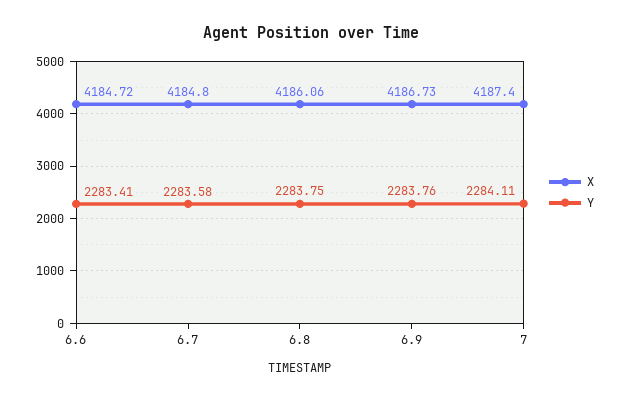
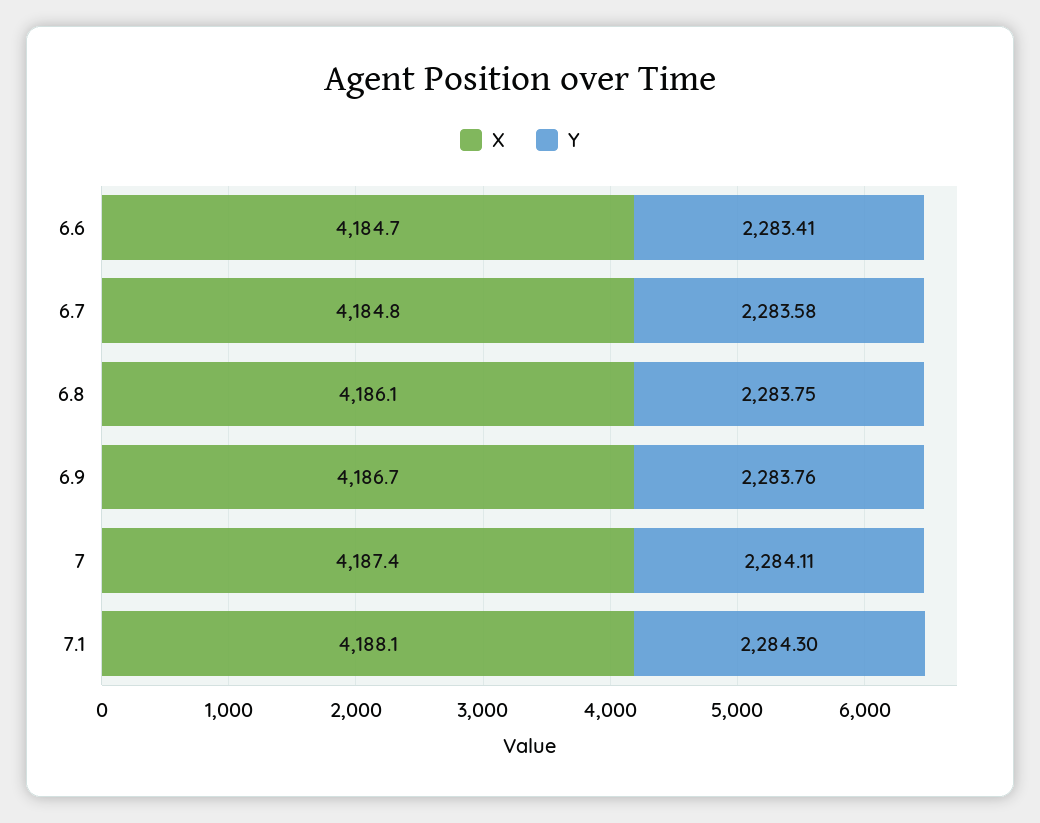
  {
    "X": {
      "6.6": 4184.72,
      "6.7": 4184.8,
      "6.8": 4186.06,
      "6.9": 4186.73,
-     "7": 4187.4
+     "7": 4187.4,
+     "7.1": 4188.1
    },
    "Y": {
      "6.6": 2283.41,
      "6.7": 2283.58,
      "6.8": 2283.75,
      "6.9": 2283.76,
-     "7": 2284.11
+     "7": 2284.11,
+     "7.1": 2284.3
    }
  }

